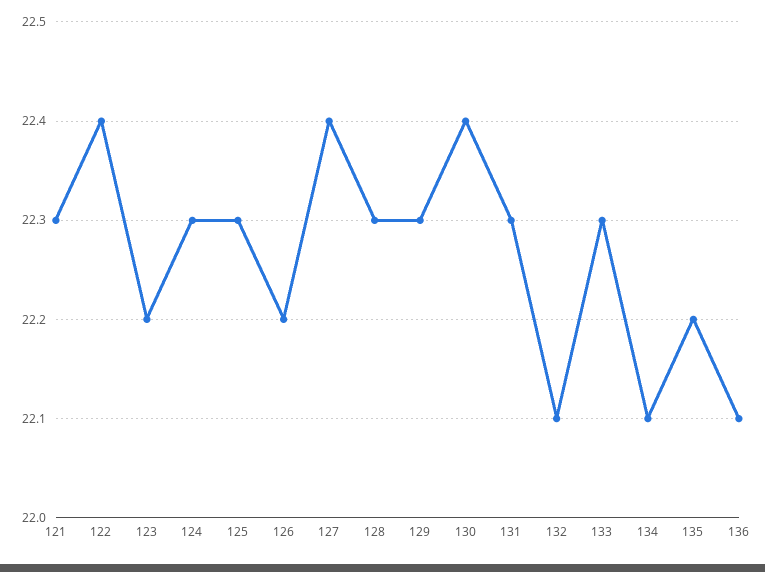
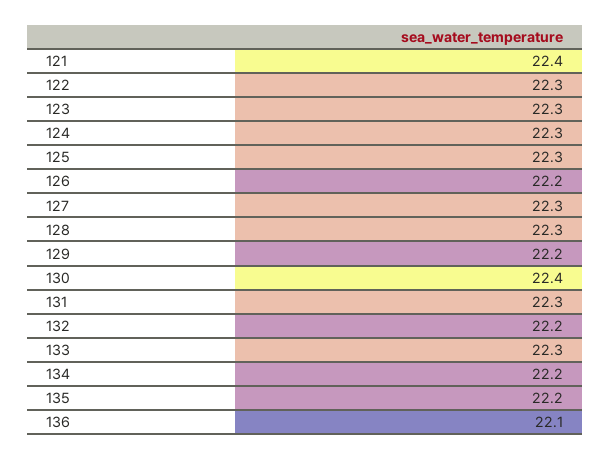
  {
-   "121": 22.3,
+   "121": 22.4,
-   "122": 22.4,
+   "122": 22.3,
-   "123": 22.2,
+   "123": 22.3,
    "124": 22.3,
    "125": 22.3,
    "126": 22.2,
-   "127": 22.4,
+   "127": 22.3,
    "128": 22.3,
-   "129": 22.3,
+   "129": 22.2,
    "130": 22.4,
    "131": 22.3,
-   "132": 22.1,
+   "132": 22.2,
    "133": 22.3,
-   "134": 22.1,
+   "134": 22.2,
    "135": 22.2,
    "136": 22.1
  }

